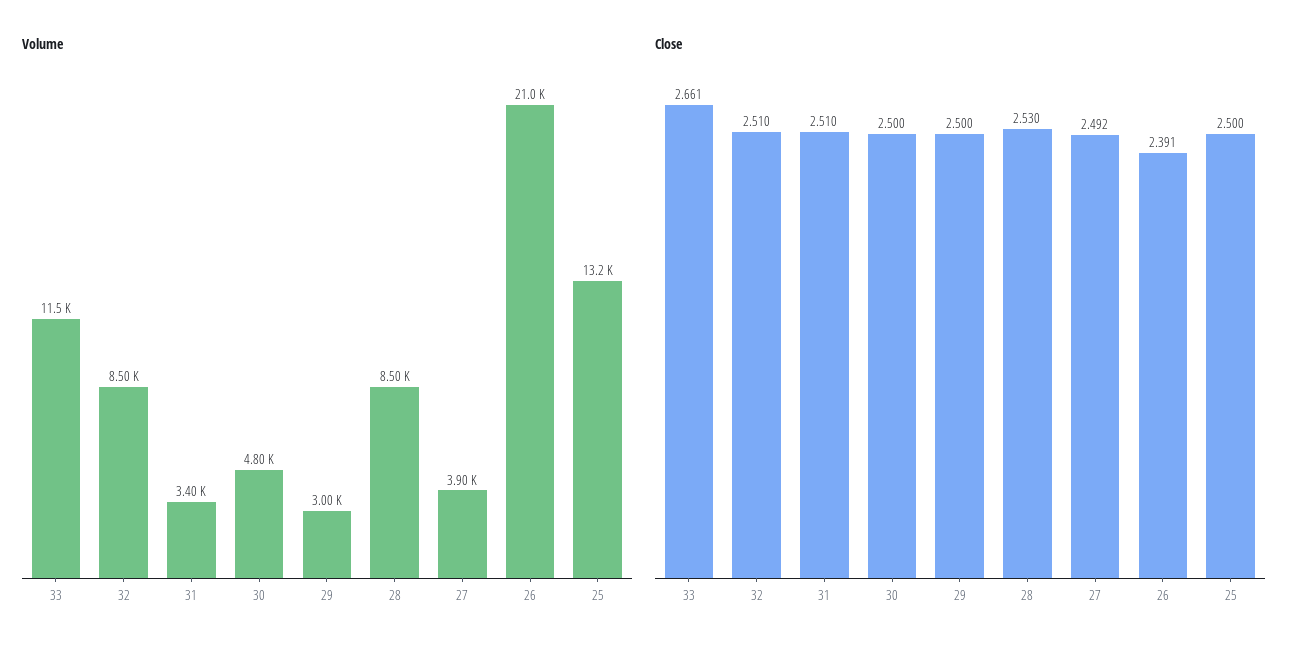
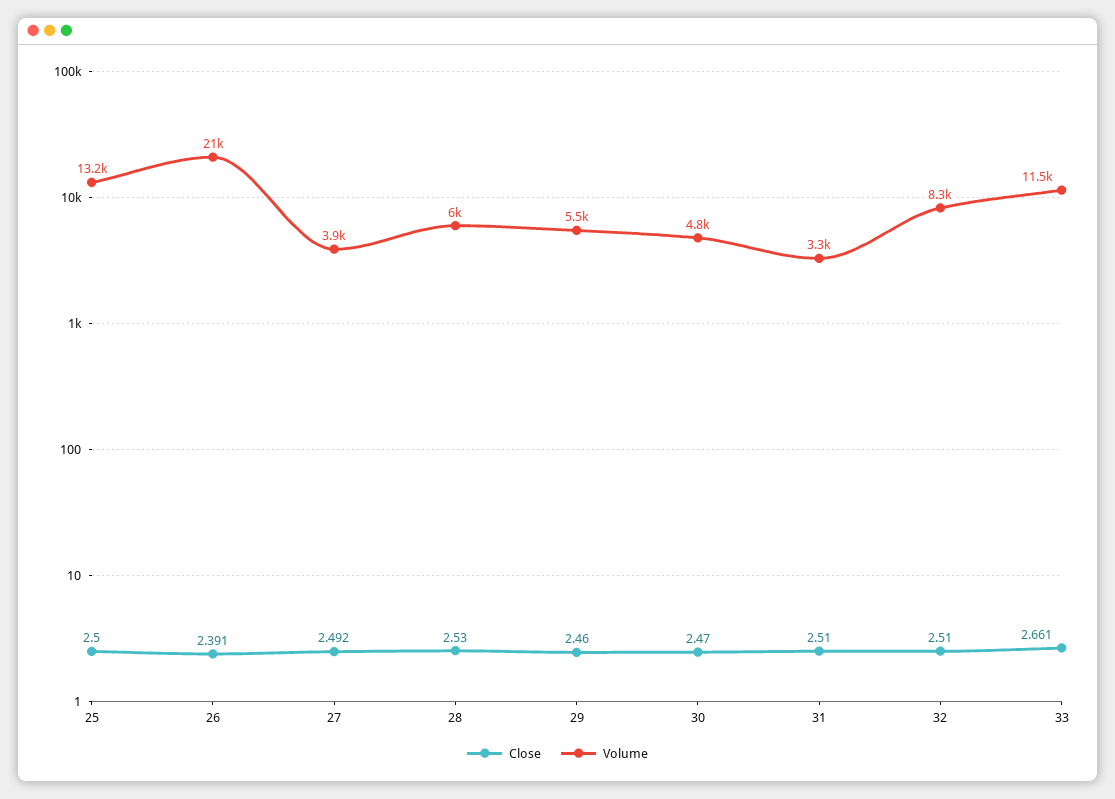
  {
    "Volume": {
      "33": 11500,
-     "32": 8500,
+     "32": 8300,
-     "31": 3400,
+     "31": 3300,
      "30": 4800,
-     "29": 3000,
+     "29": 5500,
-     "28": 8500,
+     "28": 6000,
      "27": 3900,
      "26": 21000,
      "25": 13200
    },
    "Close": {
      "33": 2.661,
      "32": 2.51,
      "31": 2.51,
-     "30": 2.5,
+     "30": 2.47,
-     "29": 2.5,
+     "29": 2.46,
      "28": 2.53,
      "27": 2.492,
      "26": 2.391,
      "25": 2.5
    }
  }

